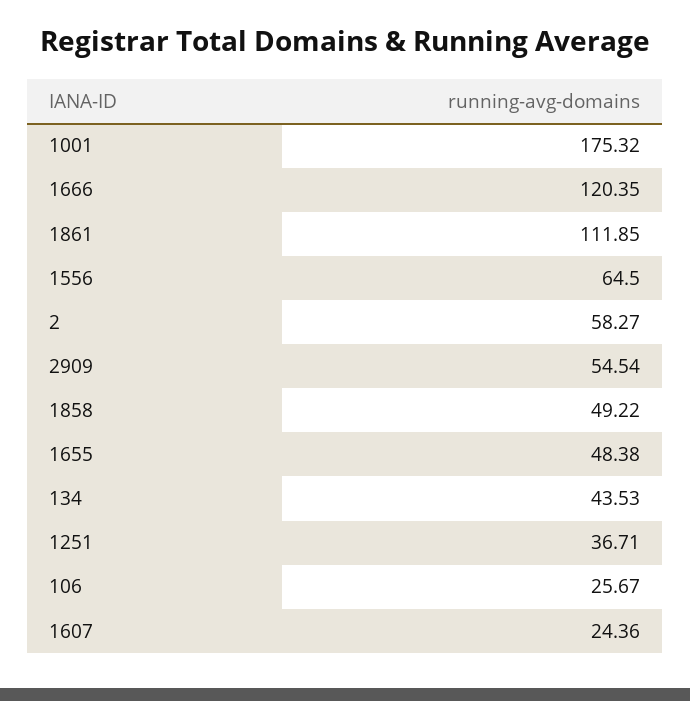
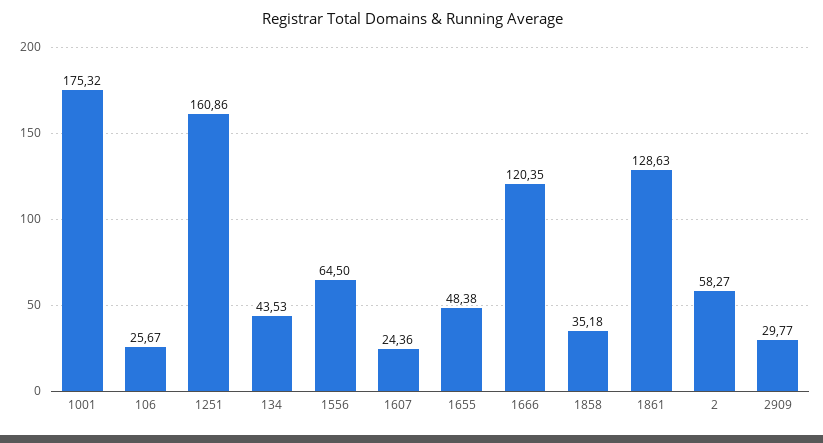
  {
    "1001": 175.32,
    "1666": 120.35,
-   "1861": 111.85,
+   "1861": 128.63,
    "1556": 64.5,
    "2": 58.27,
-   "2909": 54.54,
+   "2909": 29.77,
-   "1858": 49.22,
+   "1858": 35.18,
    "1655": 48.38,
    "134": 43.53,
-   "1251": 36.71,
+   "1251": 160.86,
    "106": 25.67,
    "1607": 24.36
  }

